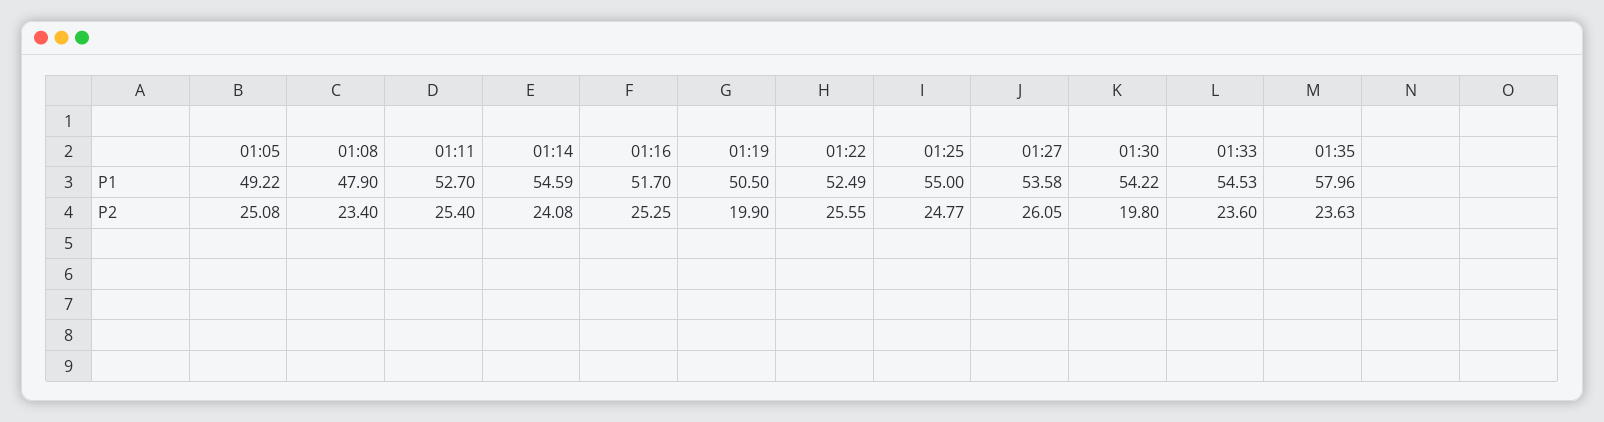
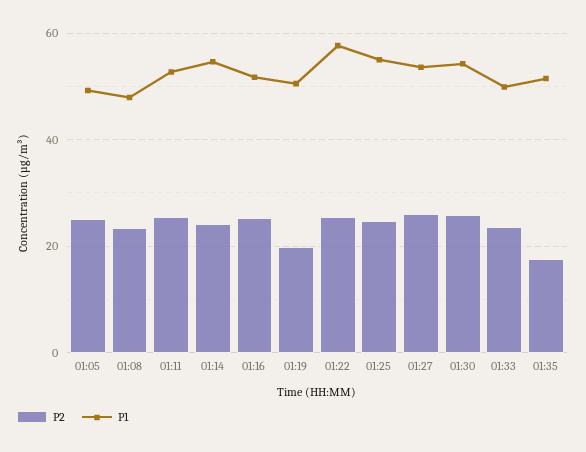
  {
    "P1": {
      "01:05": 49.22,
      "01:08": 47.9,
      "01:11": 52.7,
      "01:14": 54.59,
      "01:16": 51.7,
      "01:19": 50.5,
-     "01:22": 52.49,
+     "01:22": 58,
      "01:25": 55,
      "01:27": 53.58,
      "01:30": 54.22,
-     "01:33": 54.53,
+     "01:33": 50,
-     "01:35": 57.96
+     "01:35": 52
    },
    "P2": {
      "01:05": 25.08,
      "01:08": 23.4,
      "01:11": 25.4,
      "01:14": 24.08,
      "01:16": 25.25,
      "01:19": 19.9,
      "01:22": 25.55,
      "01:25": 24.77,
      "01:27": 26.05,
-     "01:30": 19.8,
+     "01:30": 26,
      "01:33": 23.6,
-     "01:35": 23.63
+     "01:35": 18
    }
  }

